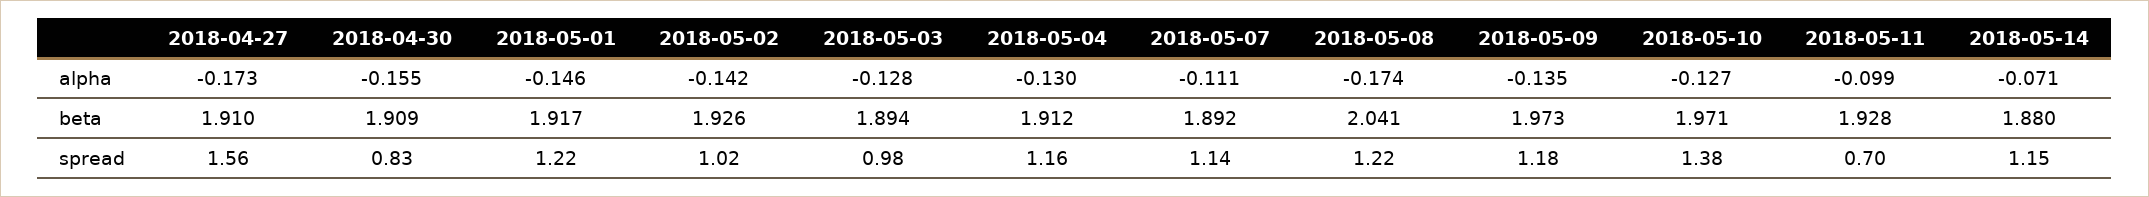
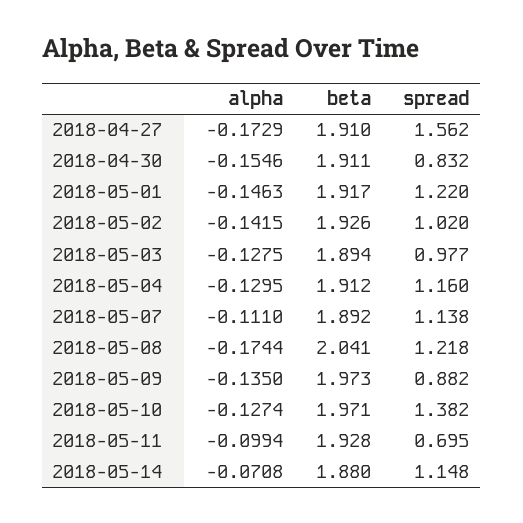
  {
    "2018-04-27": {
      "alpha": -0.1729,
      "beta": 1.91,
      "spread": 1.562
    },
    "2018-04-30": {
      "alpha": -0.1546,
-     "beta": 1.909,
+     "beta": 1.911,
      "spread": 0.832
    },
    "2018-05-01": {
      "alpha": -0.1463,
      "beta": 1.917,
      "spread": 1.22
    },
    "2018-05-02": {
      "alpha": -0.1415,
      "beta": 1.926,
      "spread": 1.02
    },
    "2018-05-03": {
      "alpha": -0.1275,
      "beta": 1.894,
      "spread": 0.977
    },
    "2018-05-04": {
      "alpha": -0.1295,
      "beta": 1.912,
      "spread": 1.16
    },
    "2018-05-07": {
      "alpha": -0.111,
      "beta": 1.892,
      "spread": 1.138
    },
    "2018-05-08": {
      "alpha": -0.1744,
      "beta": 2.041,
      "spread": 1.218
    },
    "2018-05-09": {
      "alpha": -0.135,
      "beta": 1.973,
-     "spread": 1.18
+     "spread": 0.882
    },
    "2018-05-10": {
      "alpha": -0.1274,
      "beta": 1.971,
      "spread": 1.382
    },
    "2018-05-11": {
      "alpha": -0.0994,
      "beta": 1.928,
      "spread": 0.695
    },
    "2018-05-14": {
      "alpha": -0.0708,
      "beta": 1.88,
      "spread": 1.148
    }
  }

